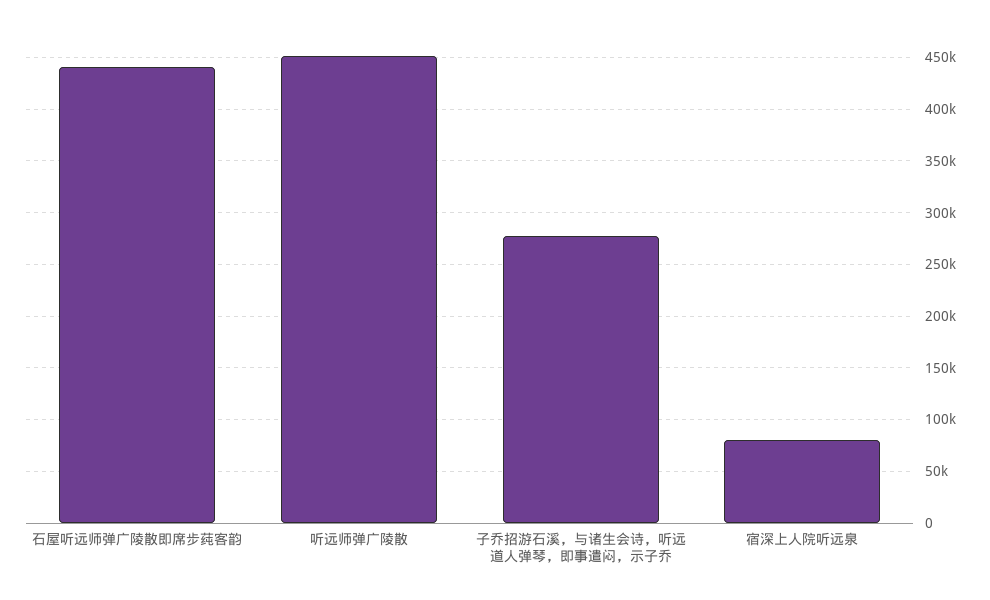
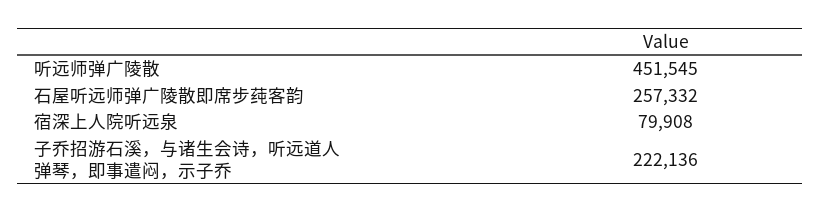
  {
-   "石屋听远师弹广陵散即席步莼客韵": 440000,
+   "石屋听远师弹广陵散即席步莼客韵": 257332,
    "听远师弹广陵散": 451545,
-   "子乔招游石溪，与诸生会诗，听远道人弹琴，即事遣闷，示子乔": 280000,
+   "子乔招游石溪，与诸生会诗，听远道人弹琴，即事遣闷，示子乔": 222136,
    "宿深上人院听远泉": 79908
  }

